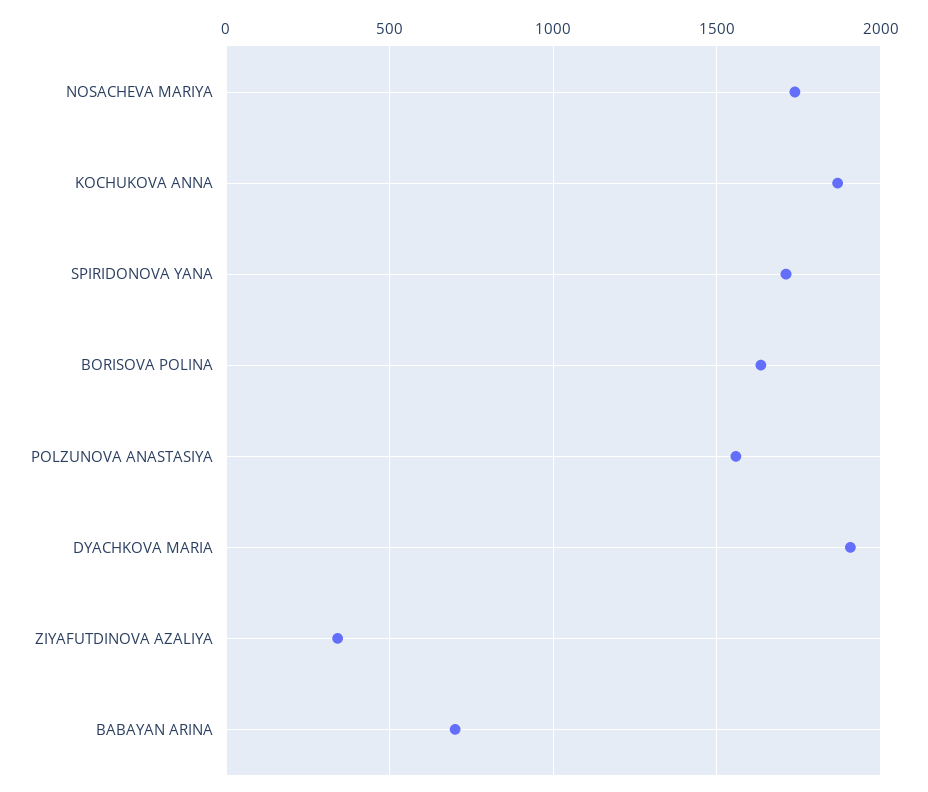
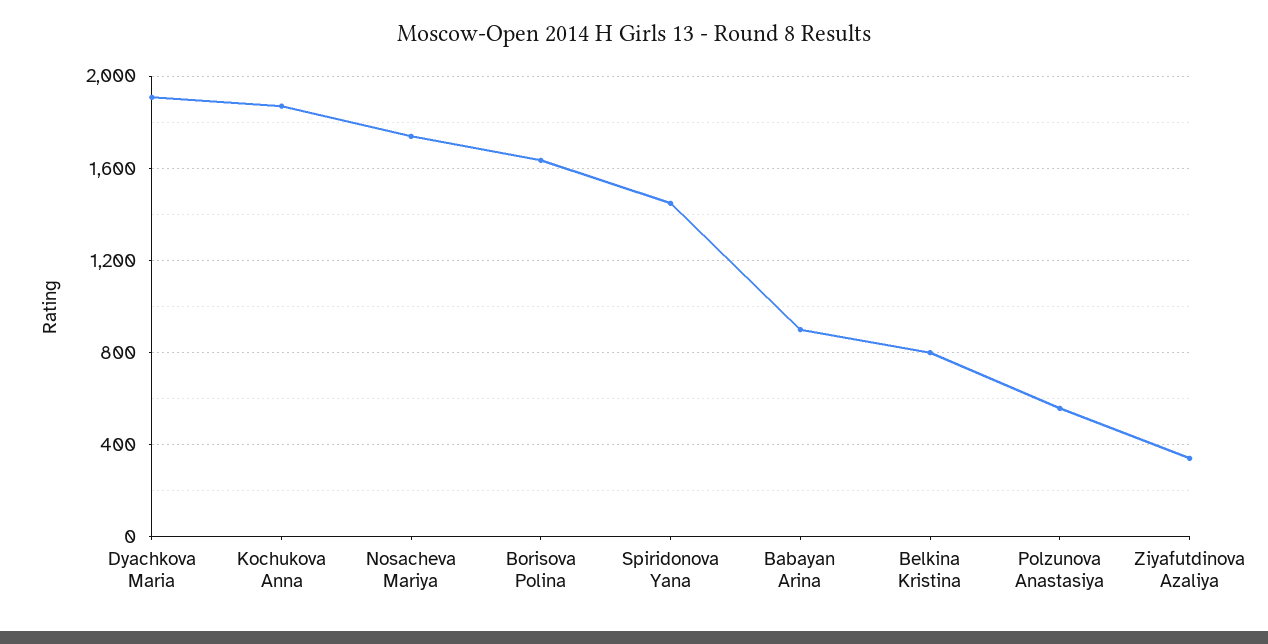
  {
    "NOSACHEVA MARIYA": 1750,
    "KOCHUKOVA ANNA": 1850,
-   "SPIRIDONOVA YANA": 1700,
+   "SPIRIDONOVA YANA": 1450,
    "BORISOVA POLINA": 1650,
-   "POLZUNOVA ANASTASIYA": 1550,
+   "POLZUNOVA ANASTASIYA": 550,
    "DYACHKOVA MARIA": 1900,
    "ZIYAFUTDINOVA AZALIYA": 350,
-   "BABAYAN ARINA": 700
+   "BABAYAN ARINA": 900,
+   "Belkina Kristina": 800
  }

